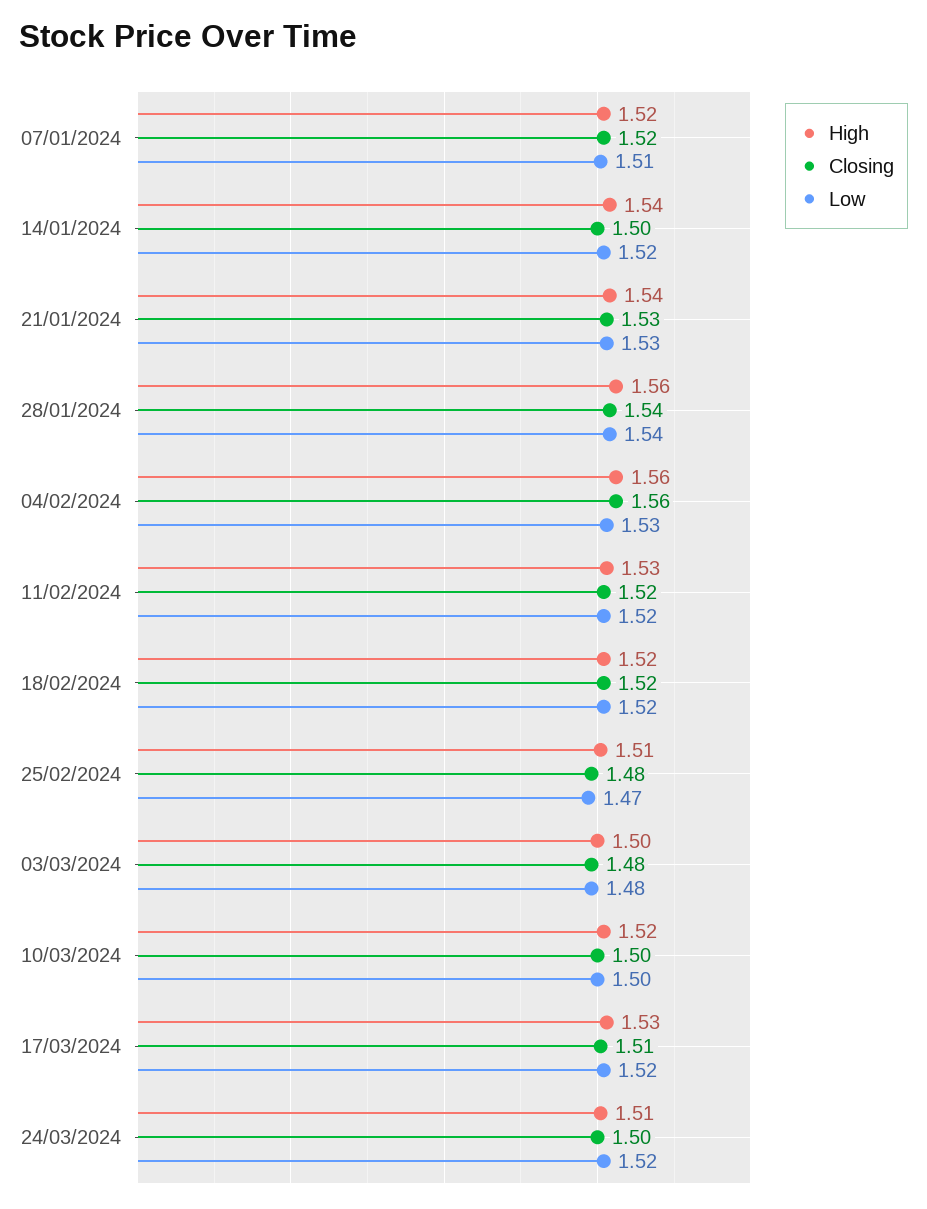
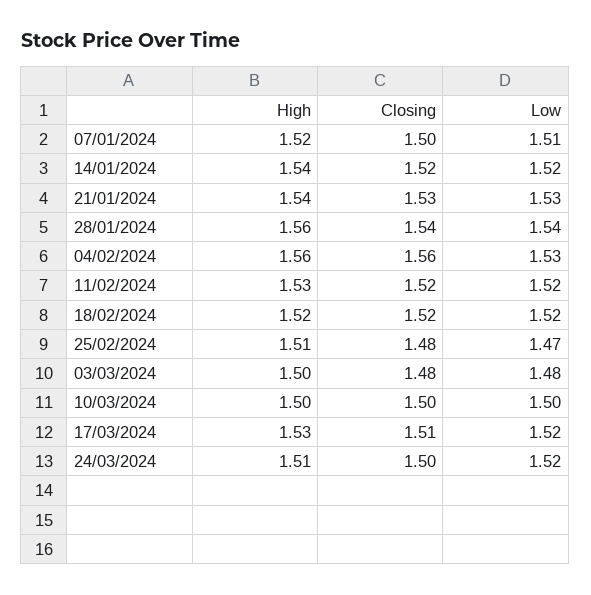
  {
    "High": {
      "07/01/2024": 1.52,
      "14/01/2024": 1.54,
      "21/01/2024": 1.54,
      "28/01/2024": 1.56,
      "04/02/2024": 1.56,
      "11/02/2024": 1.53,
      "18/02/2024": 1.52,
      "25/02/2024": 1.51,
      "03/03/2024": 1.5,
-     "10/03/2024": 1.52,
+     "10/03/2024": 1.5,
      "17/03/2024": 1.53,
      "24/03/2024": 1.51
    },
    "Closing": {
-     "07/01/2024": 1.52,
+     "07/01/2024": 1.5,
-     "14/01/2024": 1.5,
+     "14/01/2024": 1.52,
      "21/01/2024": 1.53,
      "28/01/2024": 1.54,
      "04/02/2024": 1.56,
      "11/02/2024": 1.52,
      "18/02/2024": 1.52,
      "25/02/2024": 1.48,
      "03/03/2024": 1.48,
      "10/03/2024": 1.5,
      "17/03/2024": 1.51,
      "24/03/2024": 1.5
    },
    "Low": {
      "07/01/2024": 1.51,
      "14/01/2024": 1.52,
      "21/01/2024": 1.53,
      "28/01/2024": 1.54,
      "04/02/2024": 1.53,
      "11/02/2024": 1.52,
      "18/02/2024": 1.52,
      "25/02/2024": 1.47,
      "03/03/2024": 1.48,
      "10/03/2024": 1.5,
      "17/03/2024": 1.52,
      "24/03/2024": 1.52
    }
  }

